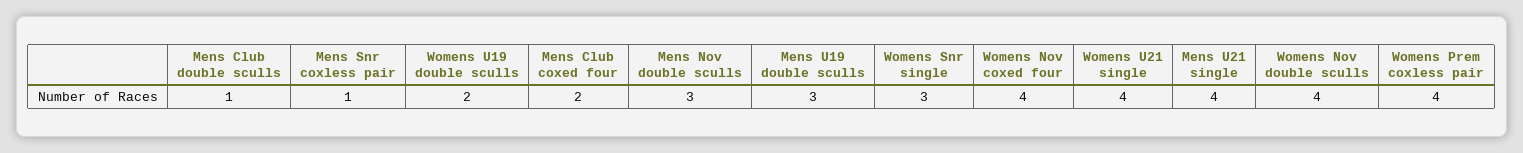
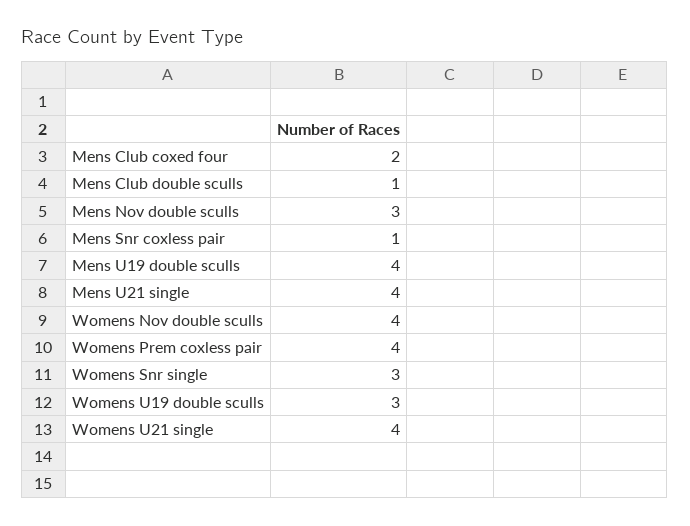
  {
    "Mens Club double sculls": 1,
    "Mens Snr coxless pair": 1,
-   "Womens U19 double sculls": 2,
+   "Womens U19 double sculls": 3,
    "Mens Club coxed four": 2,
    "Mens Nov double sculls": 3,
-   "Mens U19 double sculls": 3,
+   "Mens U19 double sculls": 4,
    "Womens Snr single": 3,
-   "Womens Nov coxed four": 4,
    "Womens U21 single": 4,
    "Mens U21 single": 4,
    "Womens Nov double sculls": 4,
    "Womens Prem coxless pair": 4
  }

